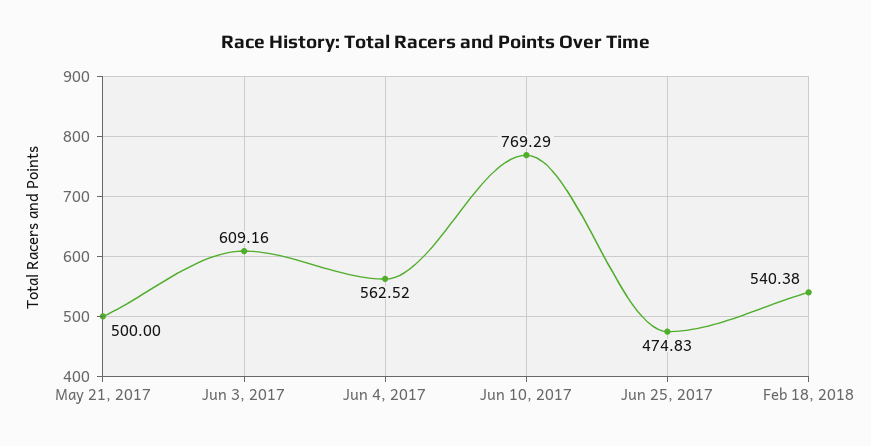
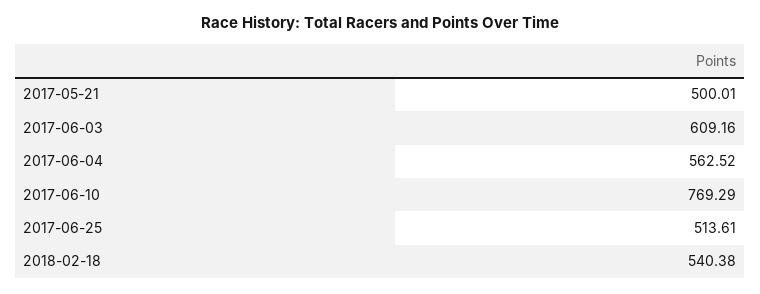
  {
-   "May 21, 2017": 500,
+   "May 21, 2017": 500.01,
    "Jun 3, 2017": 609.16,
    "Jun 4, 2017": 562.52,
    "Jun 10, 2017": 769.29,
-   "Jun 25, 2017": 474.83,
+   "Jun 25, 2017": 513.61,
    "Feb 18, 2018": 540.38
  }

